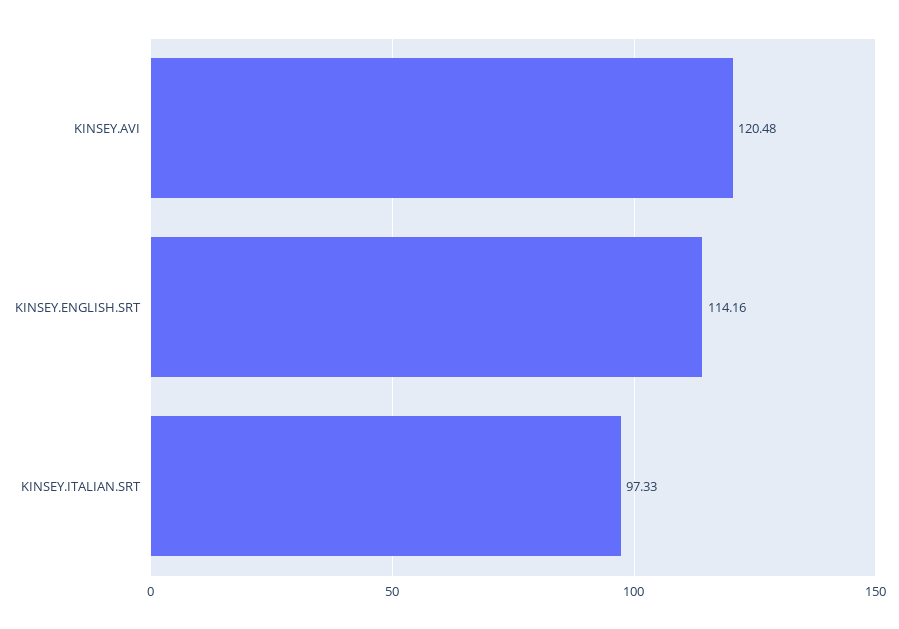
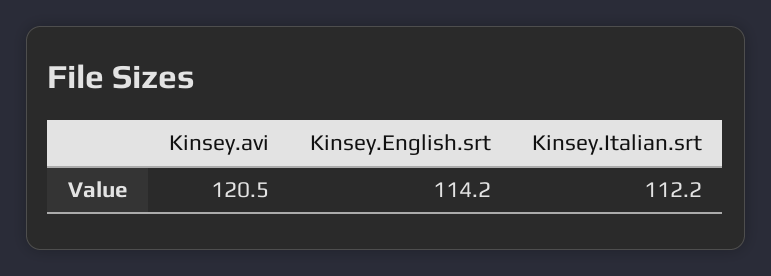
  {
    "KINSEY.AVI": 120.48,
    "KINSEY.ENGLISH.SRT": 114.16,
-   "KINSEY.ITALIAN.SRT": 97.33
+   "KINSEY.ITALIAN.SRT": 112.2
  }

